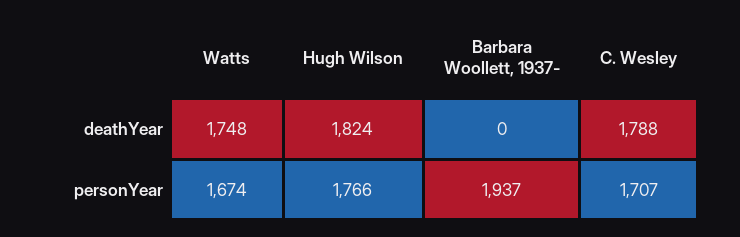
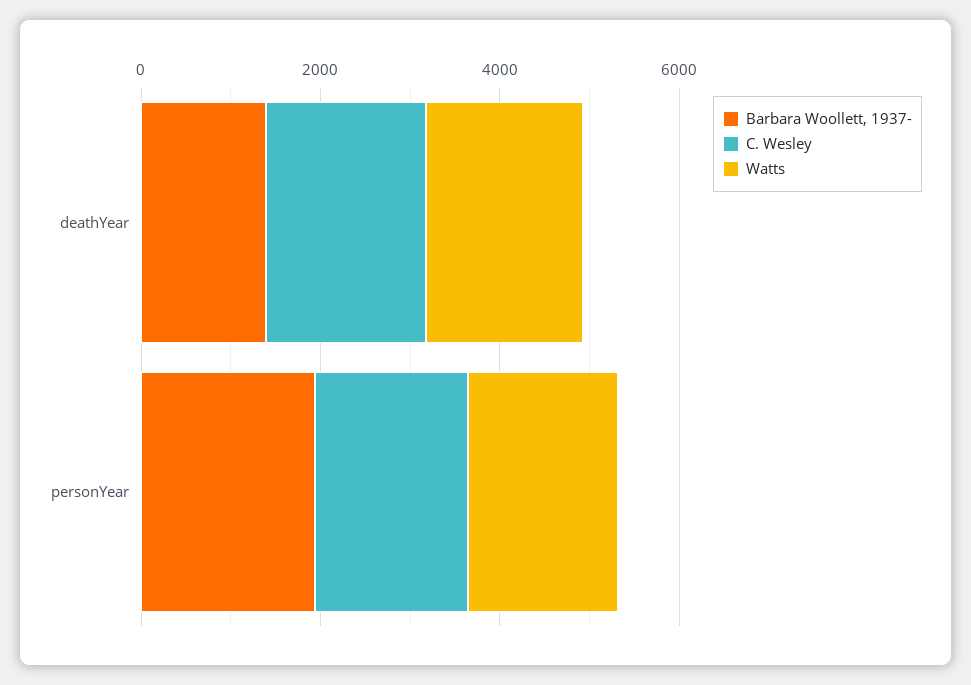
  {
    "Watts": {
      "deathYear": 1748,
      "personYear": 1674
    },
-   "Hugh Wilson": {
-     "deathYear": 1824,
-     "personYear": 1766
-   },
    "Barbara Woollett, 1937-": {
-     "deathYear": 0,
+     "deathYear": 1500,
      "personYear": 1937
    },
    "C. Wesley": {
      "deathYear": 1788,
      "personYear": 1707
    }
  }

